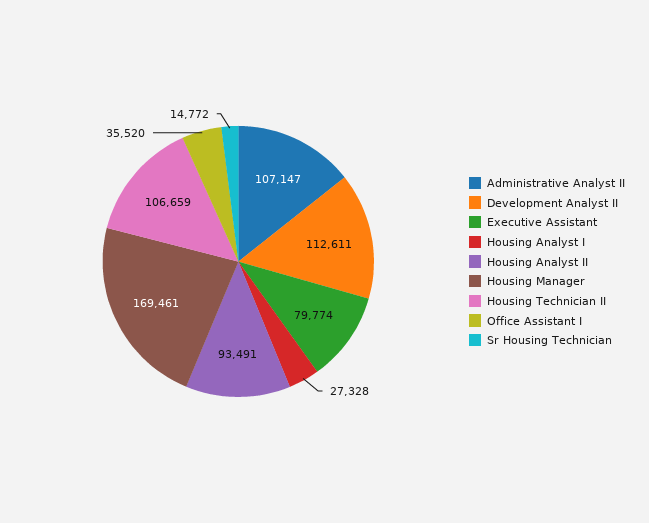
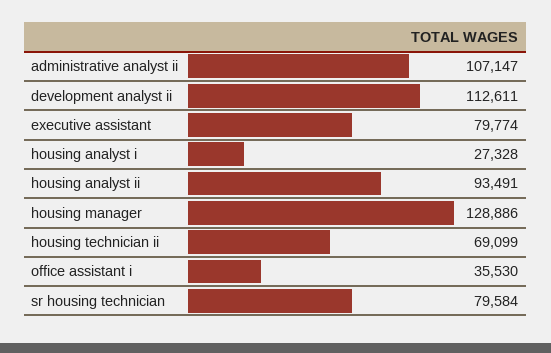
  {
    "Administrative Analyst II": 107147,
    "Development Analyst II": 112611,
    "Executive Assistant": 79774,
    "Housing Analyst I": 27328,
    "Housing Analyst II": 93491,
-   "Housing Manager": 169461,
+   "Housing Manager": 128886,
-   "Housing Technician II": 106659,
+   "Housing Technician II": 69099,
-   "Office Assistant I": 35520,
+   "Office Assistant I": 35530,
-   "Sr Housing Technician": 14772
+   "Sr Housing Technician": 79584
  }

